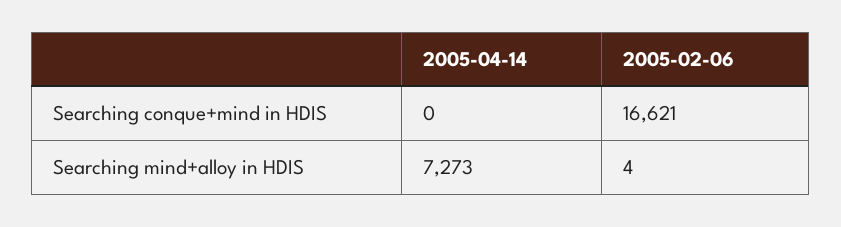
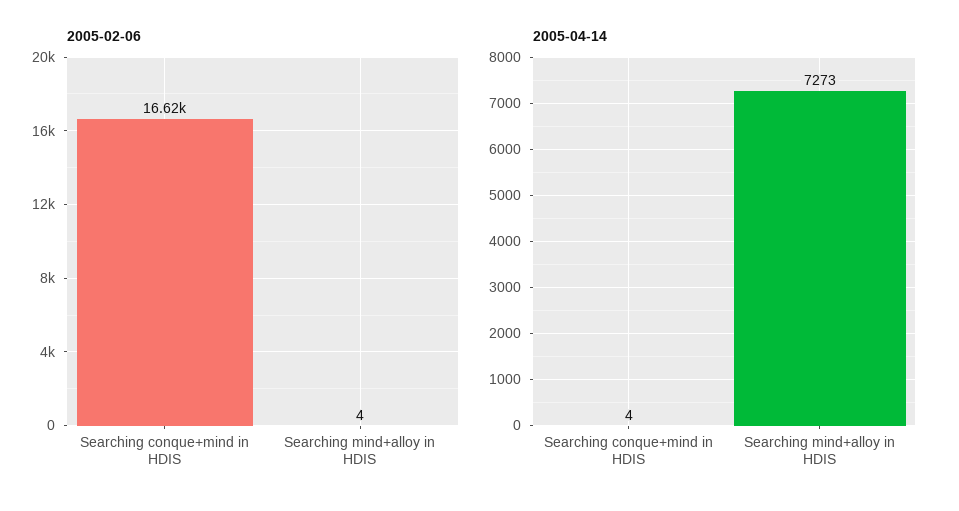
  {
    "2005-04-14": {
-     "Searching conque+mind in HDIS": 0,
+     "Searching conque+mind in HDIS": 4,
      "Searching mind+alloy in HDIS": 7273
    },
    "2005-02-06": {
      "Searching conque+mind in HDIS": 16621,
      "Searching mind+alloy in HDIS": 4
    }
  }

